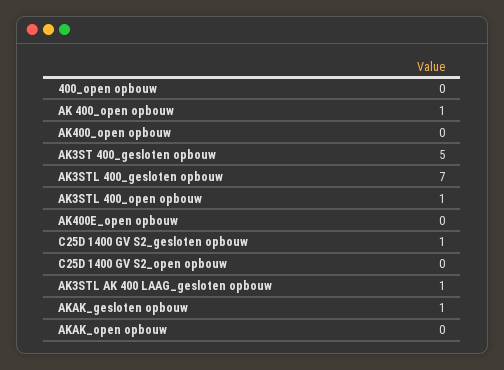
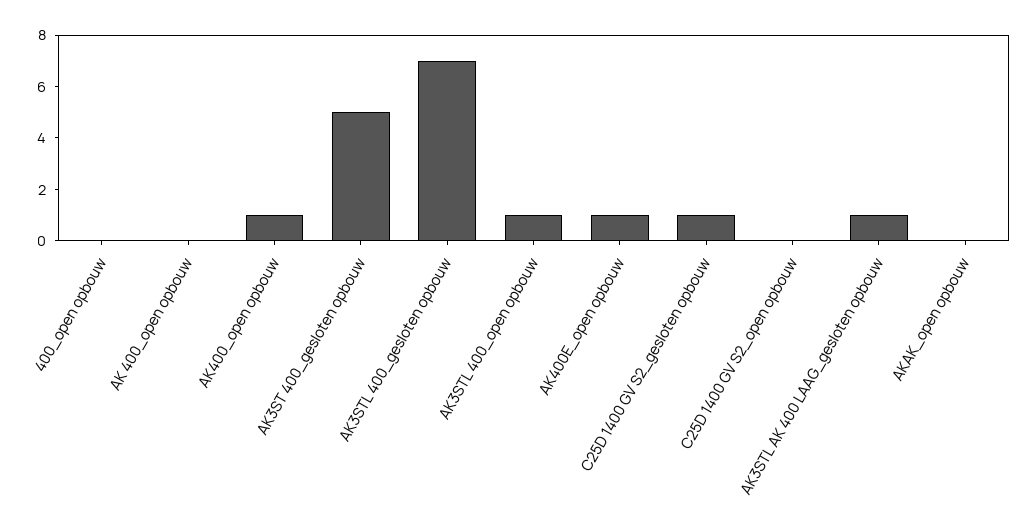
  {
    "400_open opbouw": 0,
-   "AK 400_open opbouw": 1,
+   "AK 400_open opbouw": 0,
-   "AK400_open opbouw": 0,
+   "AK400_open opbouw": 1,
    "AK3ST 400_gesloten opbouw": 5,
    "AK3STL 400_gesloten opbouw": 7,
    "AK3STL 400_open opbouw": 1,
-   "AK400E_open opbouw": 0,
+   "AK400E_open opbouw": 1,
    "C25D 1400 GV S2_gesloten opbouw": 1,
    "C25D 1400 GV S2_open opbouw": 0,
    "AK3STL AK 400 LAAG_gesloten opbouw": 1,
-   "AKAK_gesloten opbouw": 1,
    "AKAK_open opbouw": 0
  }

